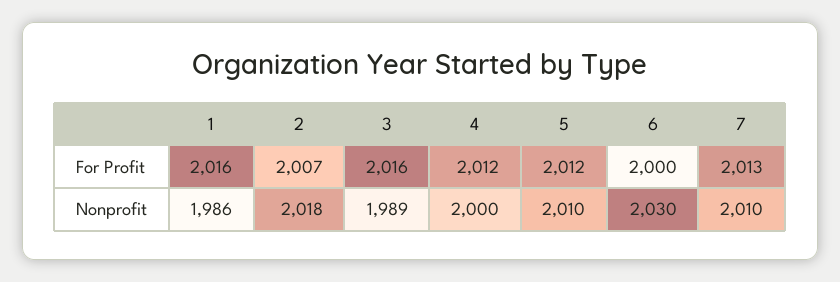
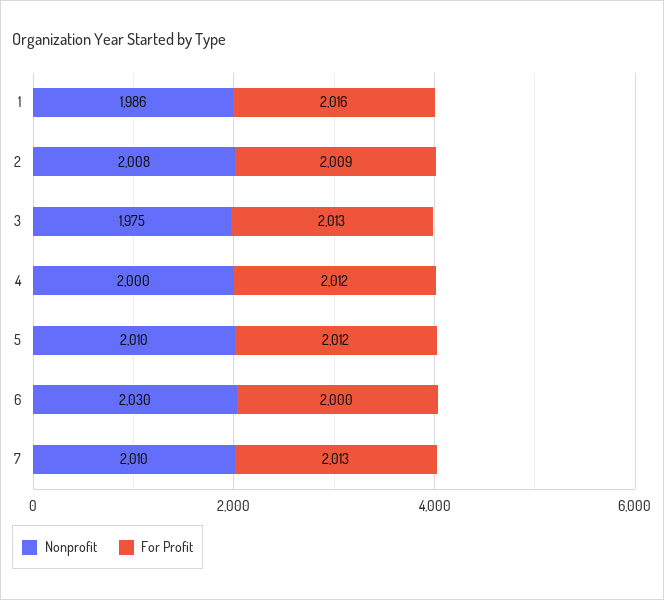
  {
    "For Profit": {
      "1": 2016,
-     "2": 2007,
+     "2": 2009,
-     "3": 2016,
+     "3": 2013,
      "4": 2012,
      "5": 2012,
      "6": 2000,
      "7": 2013
    },
    "Nonprofit": {
      "1": 1986,
-     "2": 2018,
+     "2": 2008,
-     "3": 1989,
+     "3": 1975,
      "4": 2000,
      "5": 2010,
      "6": 2030,
      "7": 2010
    }
  }

